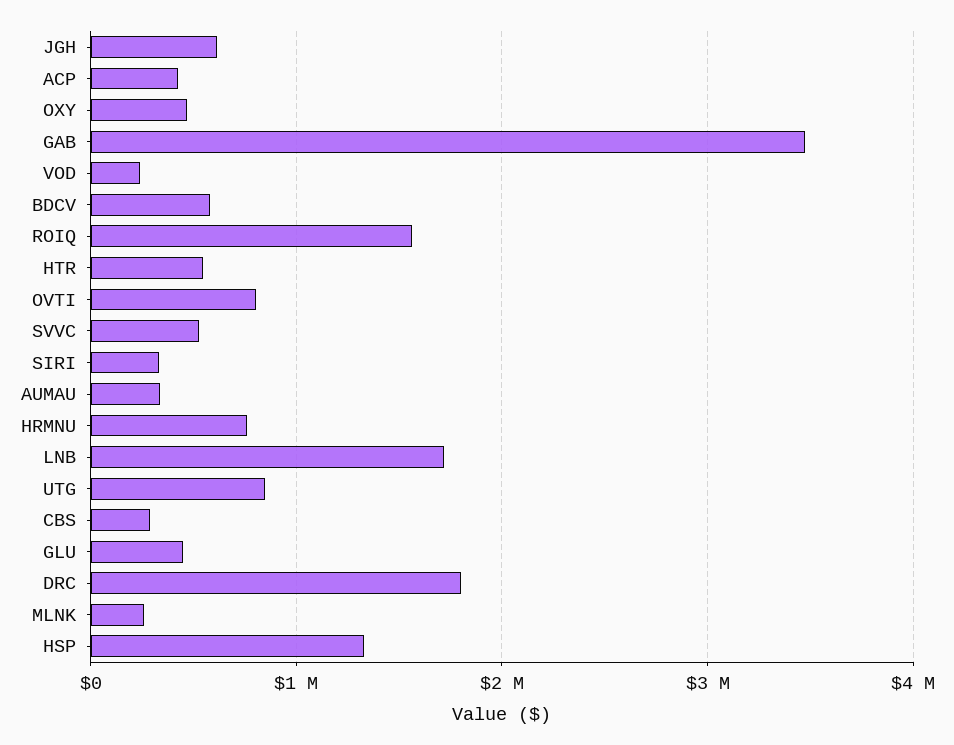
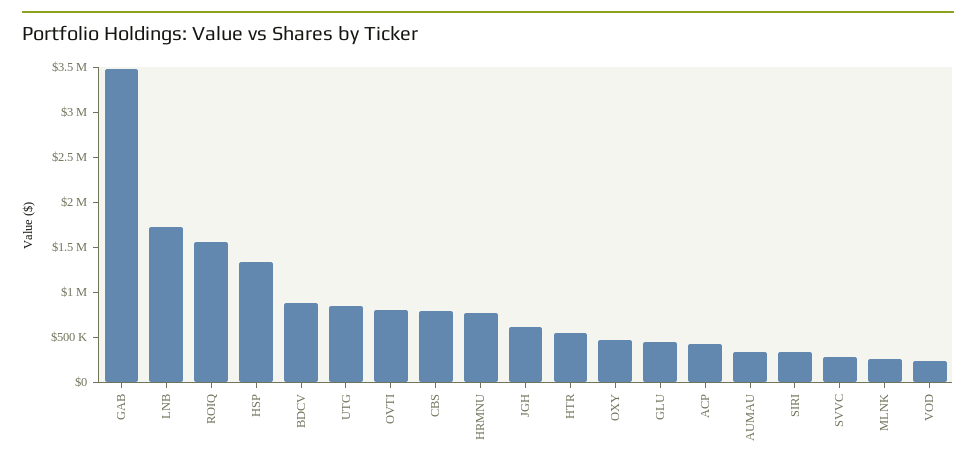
  {
    "JGH": 600000,
    "ACP": 400000,
    "OXY": 500000,
    "GAB": 3500000,
    "VOD": 200000,
-   "BDCV": 600000,
+   "BDCV": 900000,
    "ROIQ": 1600000,
    "HTR": 500000,
    "OVTI": 800000,
-   "SVVC": 500000,
+   "SVVC": 300000,
    "SIRI": 300000,
    "AUMAU": 300000,
    "HRMNU": 800000,
    "LNB": 1700000,
    "UTG": 800000,
-   "CBS": 300000,
+   "CBS": 800000,
    "GLU": 400000,
-   "DRC": 1800000,
    "MLNK": 300000,
    "HSP": 1300000
  }

